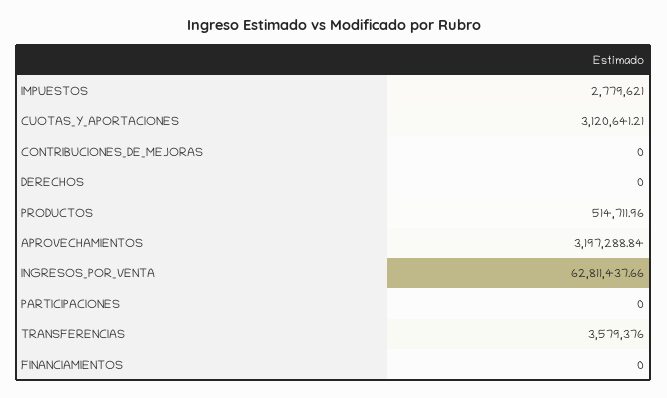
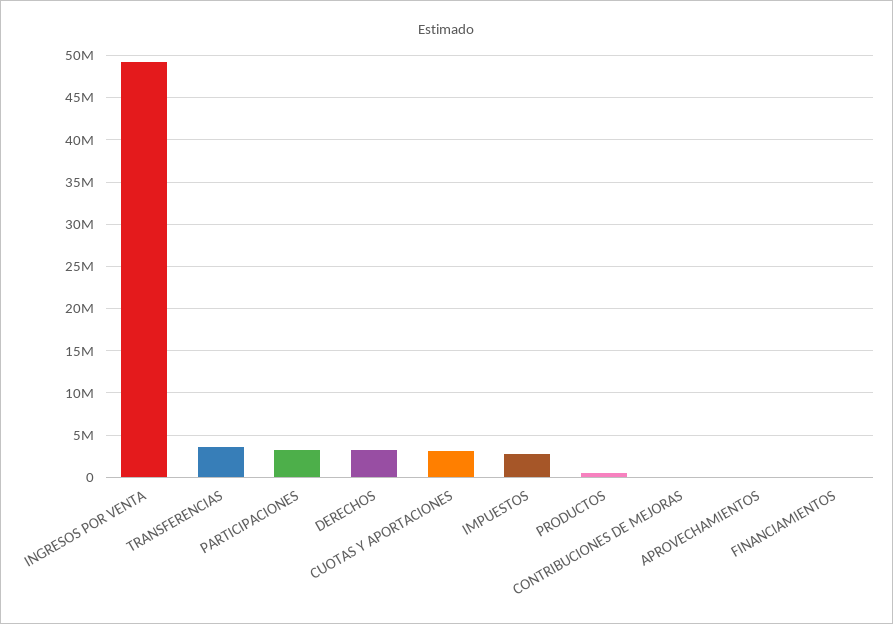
  {
    "IMPUESTOS": 2779621,
    "CUOTAS_Y_APORTACIONES": 3120641.21,
    "CONTRIBUCIONES_DE_MEJORAS": 0,
-   "DERECHOS": 0,
+   "DERECHOS": 3000000,
    "PRODUCTOS": 514711.96,
-   "APROVECHAMIENTOS": 3197288.84,
+   "APROVECHAMIENTOS": 0,
-   "INGRESOS_POR_VENTA": 62811437.66,
+   "INGRESOS_POR_VENTA": 49000000,
-   "PARTICIPACIONES": 0,
+   "PARTICIPACIONES": 3000000,
    "TRANSFERENCIAS": 3579376,
    "FINANCIAMIENTOS": 0
  }

